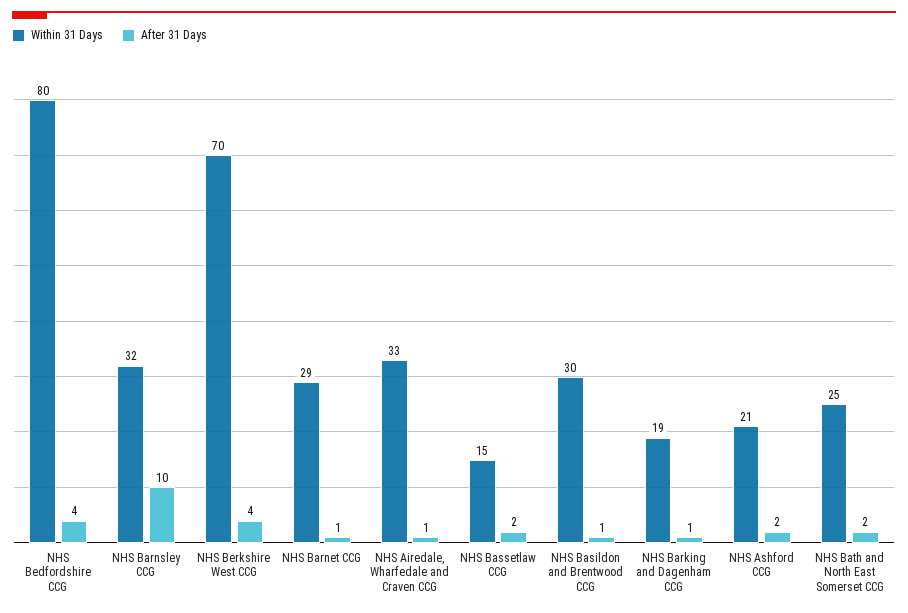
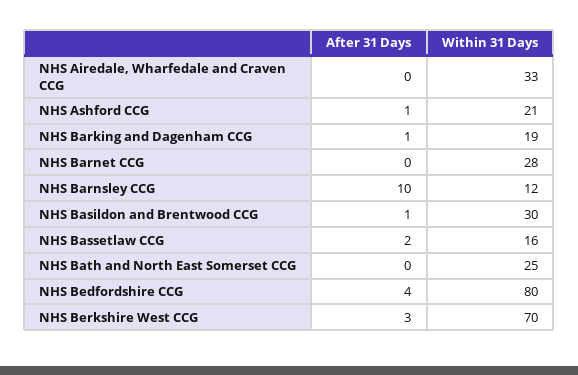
  {
    "Within 31 Days": {
      "NHS Bedfordshire CCG": 80,
-     "NHS Barnsley CCG": 32,
+     "NHS Barnsley CCG": 12,
      "NHS Berkshire West CCG": 70,
-     "NHS Barnet CCG": 29,
+     "NHS Barnet CCG": 28,
      "NHS Airedale, Wharfedale and Craven CCG": 33,
-     "NHS Bassetlaw CCG": 15,
+     "NHS Bassetlaw CCG": 16,
      "NHS Basildon and Brentwood CCG": 30,
      "NHS Barking and Dagenham CCG": 19,
      "NHS Ashford CCG": 21,
      "NHS Bath and North East Somerset CCG": 25
    },
    "After 31 Days": {
      "NHS Bedfordshire CCG": 4,
      "NHS Barnsley CCG": 10,
-     "NHS Berkshire West CCG": 4,
+     "NHS Berkshire West CCG": 3,
-     "NHS Barnet CCG": 1,
+     "NHS Barnet CCG": 0,
-     "NHS Airedale, Wharfedale and Craven CCG": 1,
+     "NHS Airedale, Wharfedale and Craven CCG": 0,
      "NHS Bassetlaw CCG": 2,
      "NHS Basildon and Brentwood CCG": 1,
      "NHS Barking and Dagenham CCG": 1,
-     "NHS Ashford CCG": 2,
+     "NHS Ashford CCG": 1,
-     "NHS Bath and North East Somerset CCG": 2
+     "NHS Bath and North East Somerset CCG": 0
    }
  }

